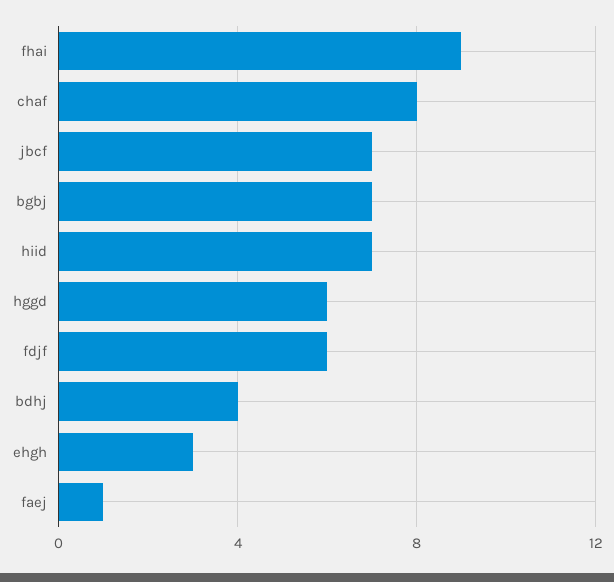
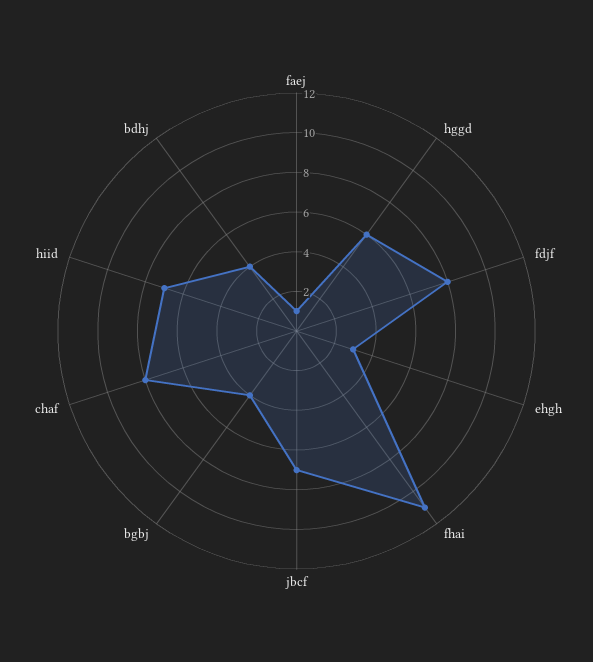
  {
-   "fhai": 9,
+   "fhai": 11,
    "chaf": 8,
    "jbcf": 7,
-   "bgbj": 7,
+   "bgbj": 4,
    "hiid": 7,
    "hggd": 6,
-   "fdjf": 6,
+   "fdjf": 8,
    "bdhj": 4,
    "ehgh": 3,
    "faej": 1
  }

